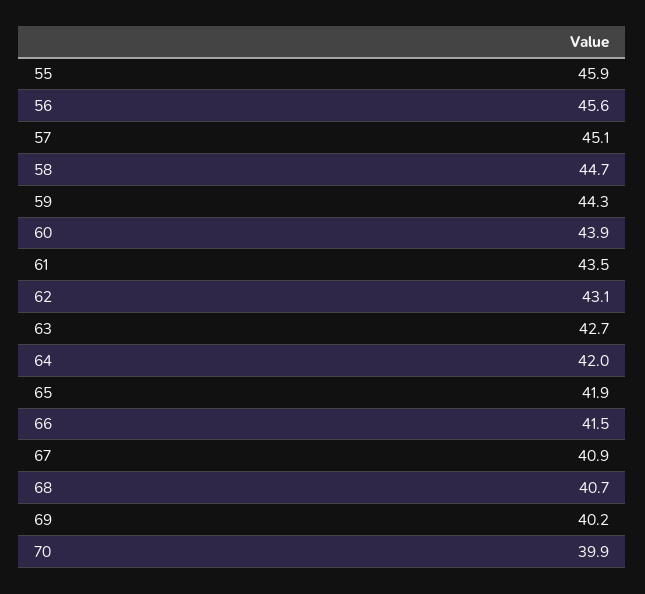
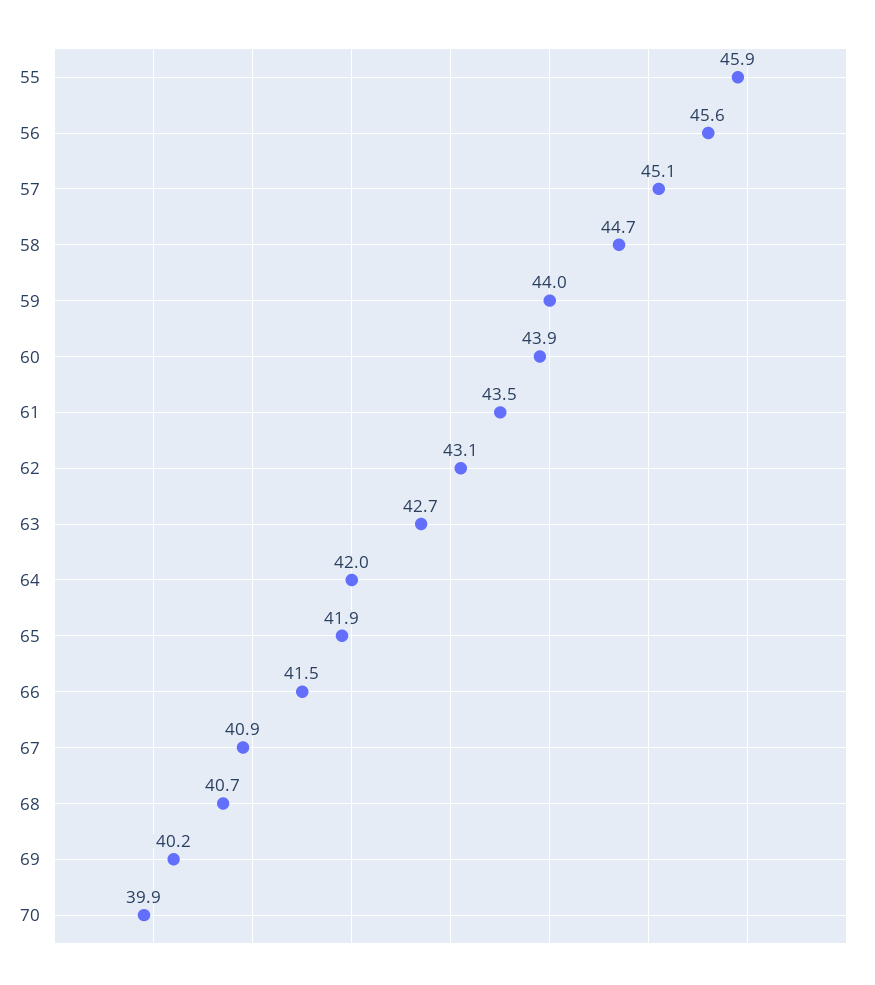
  {
    "55": 45.9,
    "56": 45.6,
    "57": 45.1,
    "58": 44.7,
-   "59": 44.3,
+   "59": 44,
    "60": 43.9,
    "61": 43.5,
    "62": 43.1,
    "63": 42.7,
    "64": 42,
    "65": 41.9,
    "66": 41.5,
    "67": 40.9,
    "68": 40.7,
    "69": 40.2,
    "70": 39.9
  }

